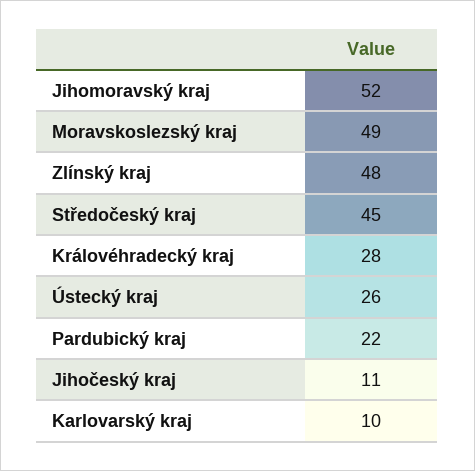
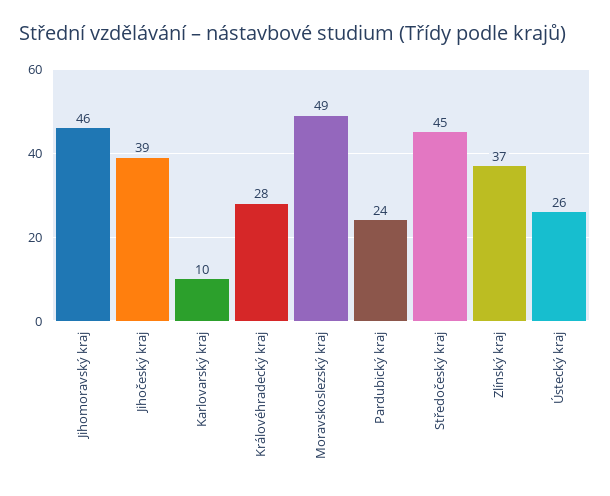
  {
-   "Jihomoravský kraj": 52,
+   "Jihomoravský kraj": 46,
    "Moravskoslezský kraj": 49,
-   "Zlínský kraj": 48,
+   "Zlínský kraj": 37,
    "Středočeský kraj": 45,
    "Královéhradecký kraj": 28,
    "Ústecký kraj": 26,
-   "Pardubický kraj": 22,
+   "Pardubický kraj": 24,
-   "Jihočeský kraj": 11,
+   "Jihočeský kraj": 39,
    "Karlovarský kraj": 10
  }

